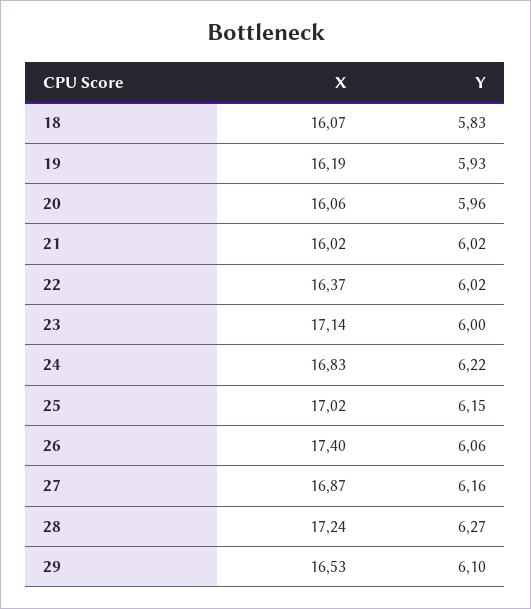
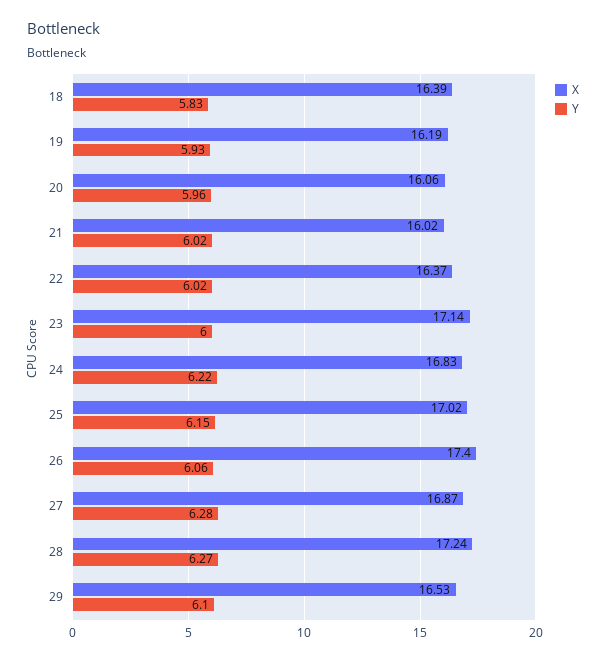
  {
    "X": {
-     "18": 16.07,
+     "18": 16.39,
      "19": 16.19,
      "20": 16.06,
      "21": 16.02,
      "22": 16.37,
      "23": 17.14,
      "24": 16.83,
      "25": 17.02,
      "26": 17.4,
      "27": 16.87,
      "28": 17.24,
      "29": 16.53
    },
    "Y": {
      "18": 5.83,
      "19": 5.93,
      "20": 5.96,
      "21": 6.02,
      "22": 6.02,
      "23": 6,
      "24": 6.22,
      "25": 6.15,
      "26": 6.06,
-     "27": 6.16,
+     "27": 6.28,
      "28": 6.27,
      "29": 6.1
    }
  }

